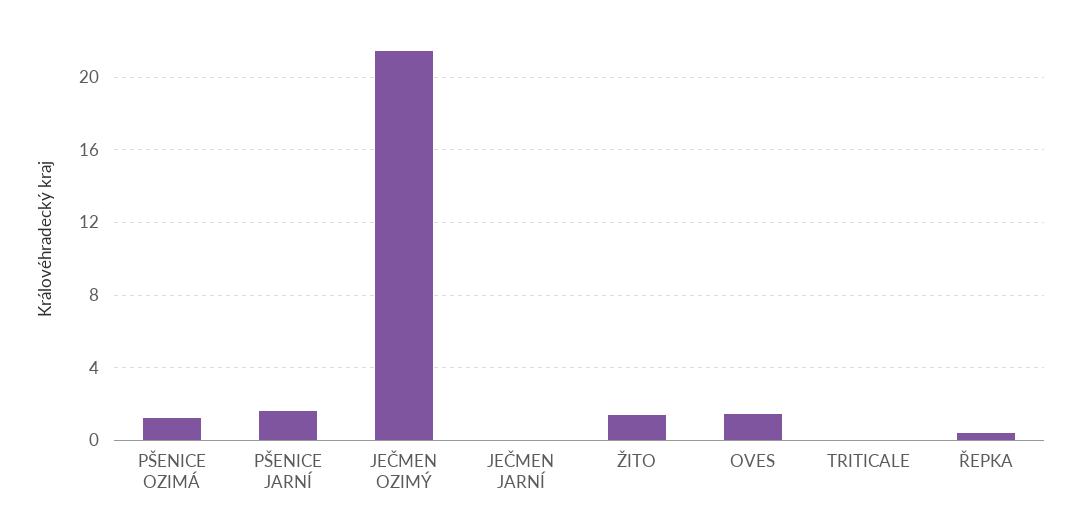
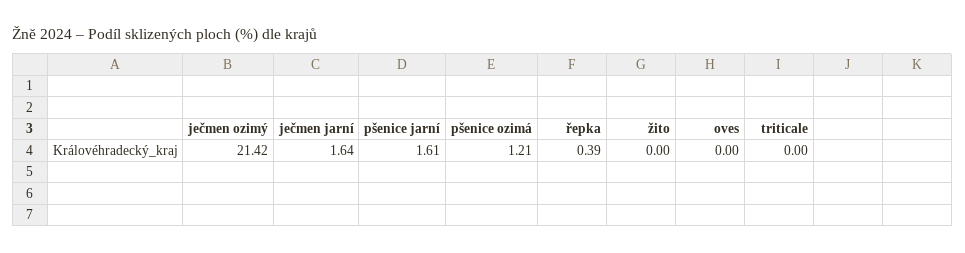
  {
    "PŠENICE OZIMÁ": 1.21,
    "PŠENICE JARNÍ": 1.61,
    "JEČMEN OZIMÝ": 21.42,
-   "JEČMEN JARNÍ": 0,
+   "JEČMEN JARNÍ": 1.64,
-   "ŽITO": 1.5,
+   "ŽITO": 0,
-   "OVES": 1.5,
+   "OVES": 0,
    "TRITICALE": 0,
    "ŘEPKA": 0.39
  }

